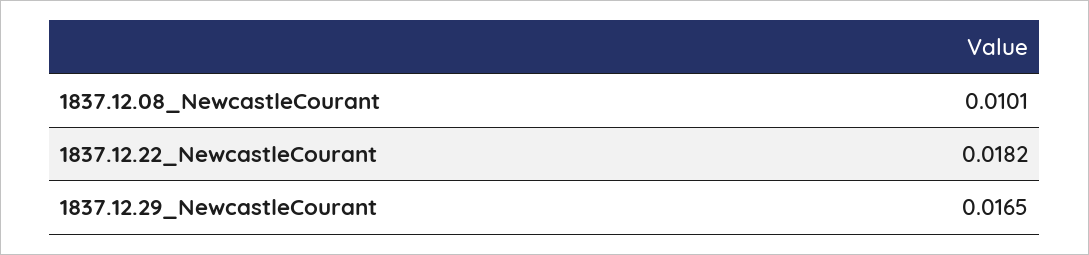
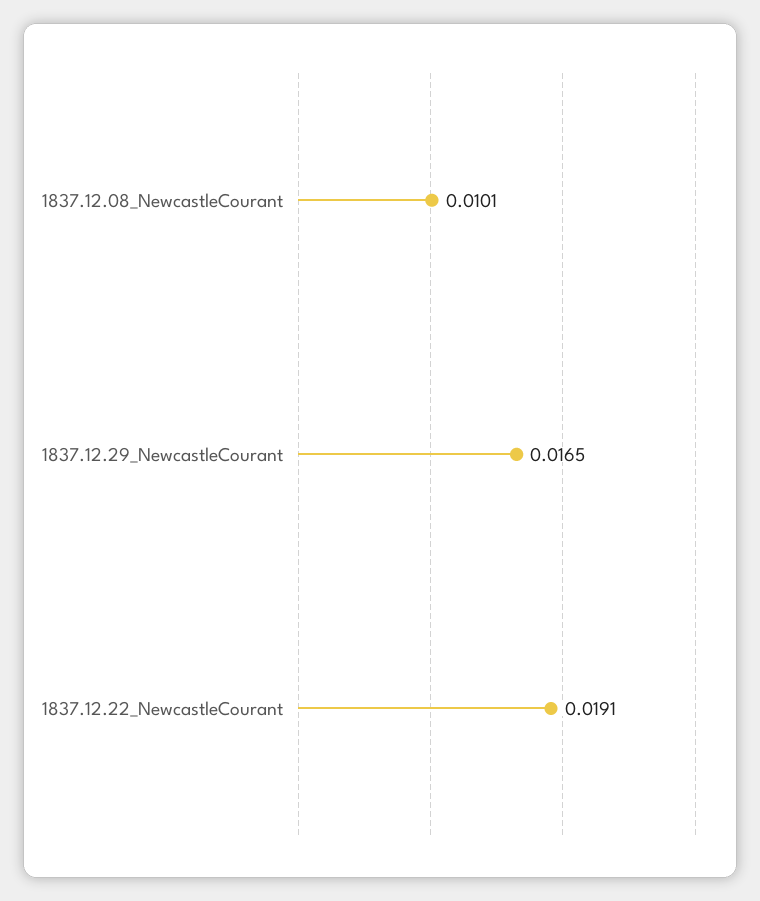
  {
    "1837.12.08_NewcastleCourant": 0.0101,
-   "1837.12.22_NewcastleCourant": 0.0182,
+   "1837.12.22_NewcastleCourant": 0.0191,
    "1837.12.29_NewcastleCourant": 0.0165
  }

